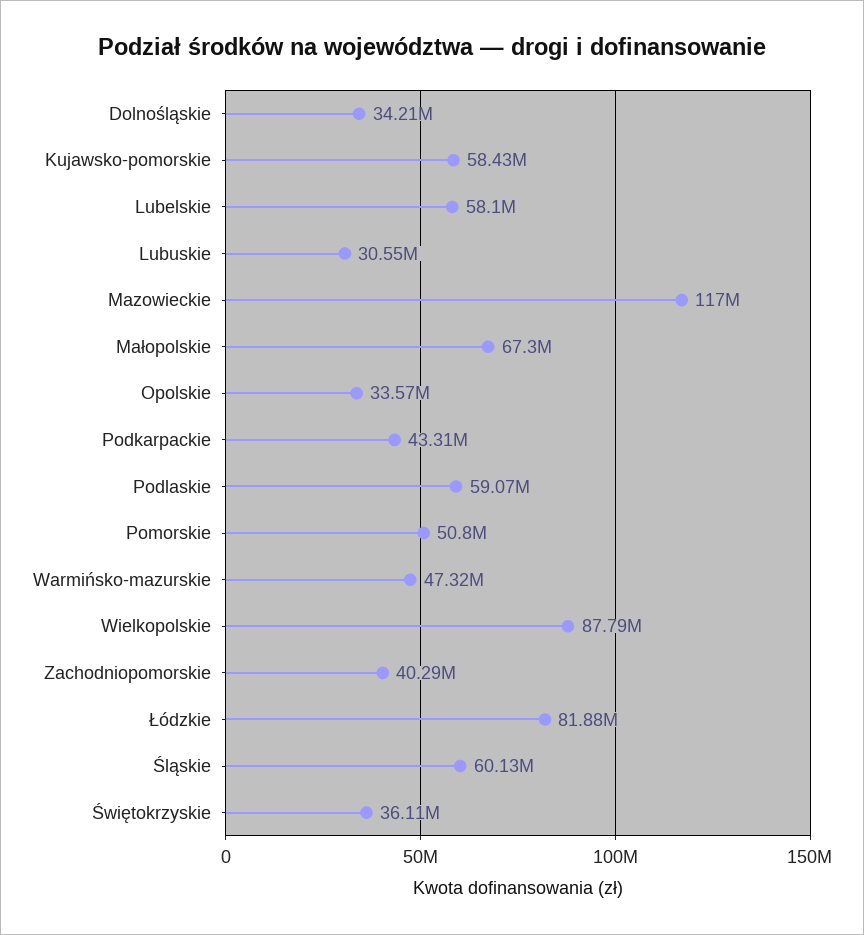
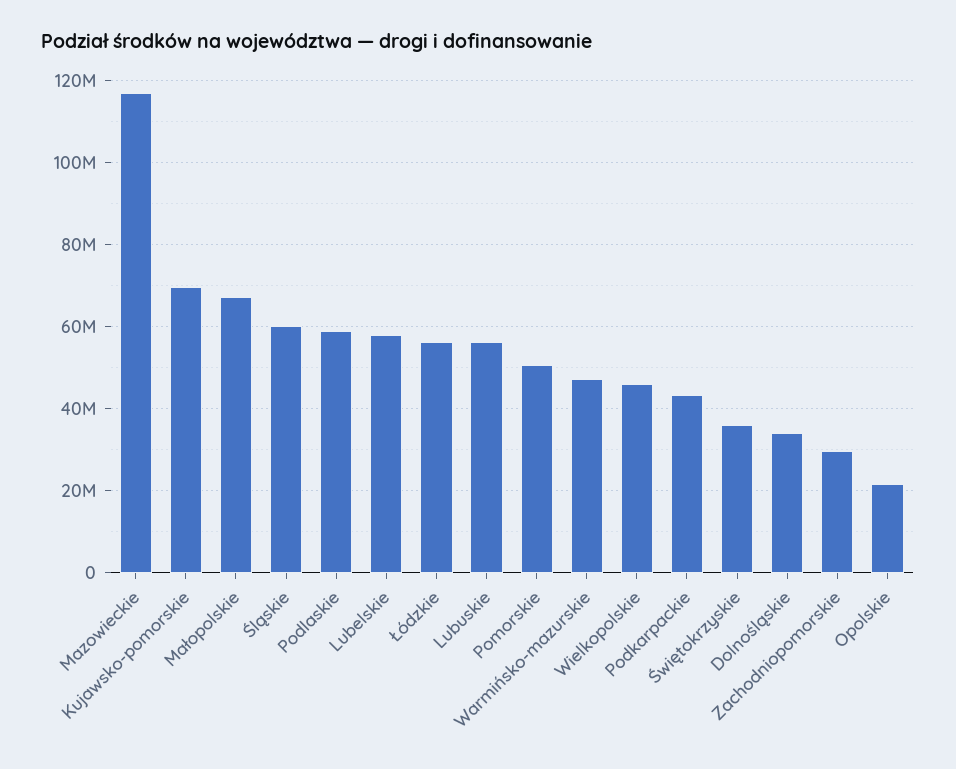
  {
    "Dolnośląskie": 34210000,
-   "Kujawsko-pomorskie": 58430000,
+   "Kujawsko-pomorskie": 70000000,
    "Lubelskie": 58100000,
-   "Lubuskie": 30550000,
+   "Lubuskie": 56000000,
    "Mazowieckie": 117000000,
    "Małopolskie": 67300000,
-   "Opolskie": 33570000,
+   "Opolskie": 22000000,
    "Podkarpackie": 43310000,
    "Podlaskie": 59070000,
    "Pomorskie": 50800000,
    "Warmińsko-mazurskie": 47320000,
-   "Wielkopolskie": 87790000,
+   "Wielkopolskie": 46000000,
-   "Zachodniopomorskie": 40290000,
+   "Zachodniopomorskie": 30000000,
-   "Łódzkie": 81880000,
+   "Łódzkie": 56000000,
    "Śląskie": 60130000,
    "Świętokrzyskie": 36110000
  }

